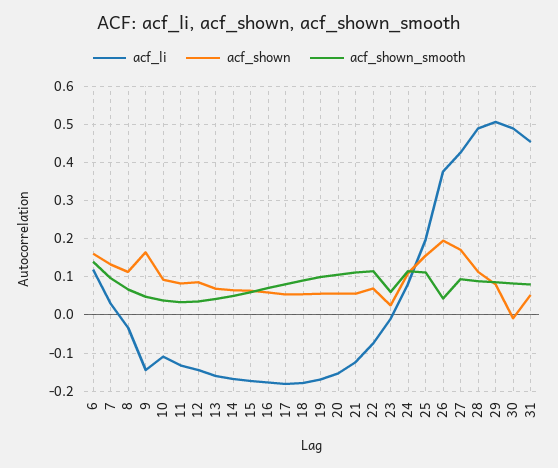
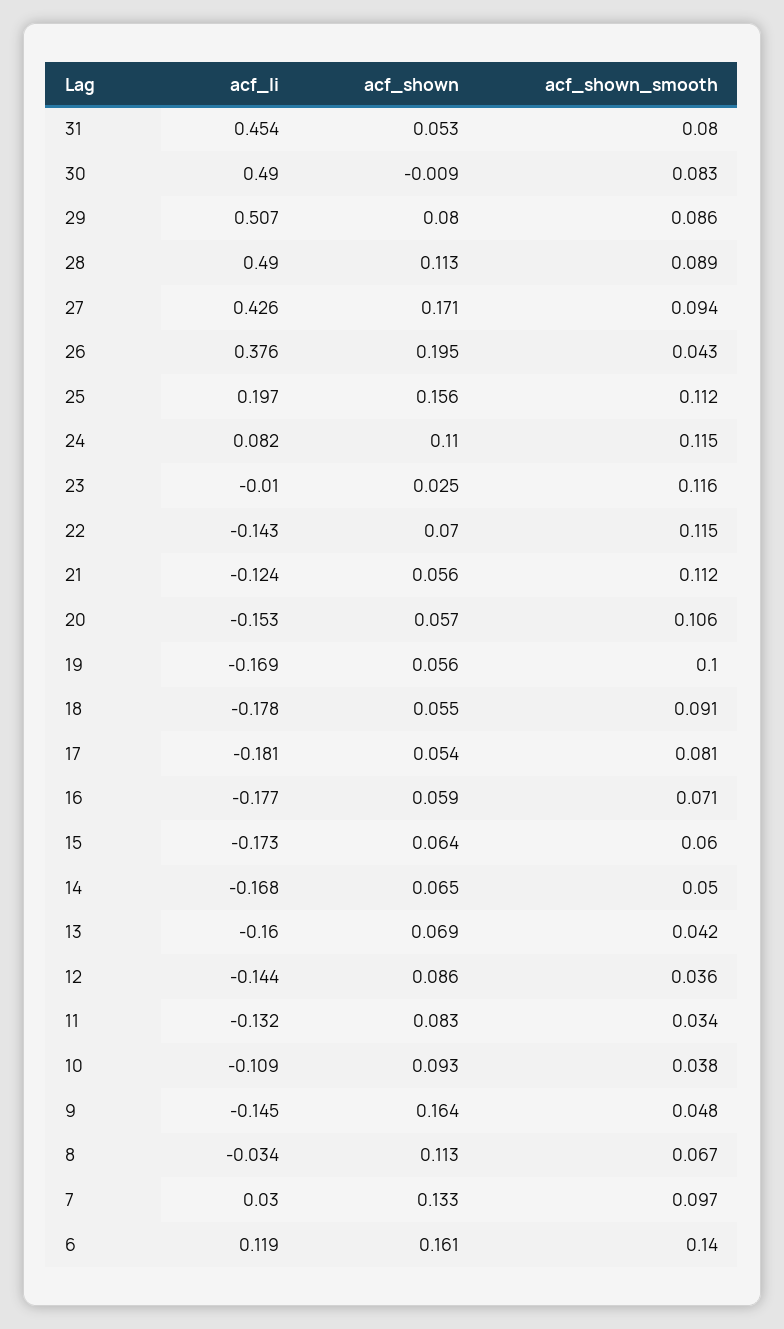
  {
    "acf_li": {
      "6": 0.119,
      "7": 0.03,
      "8": -0.034,
      "9": -0.145,
      "10": -0.109,
      "11": -0.132,
      "12": -0.144,
      "13": -0.16,
      "14": -0.168,
      "15": -0.173,
      "16": -0.177,
      "17": -0.181,
      "18": -0.178,
      "19": -0.169,
      "20": -0.153,
      "21": -0.124,
-     "22": -0.08,
+     "22": -0.143,
      "23": -0.01,
      "24": 0.082,
      "25": 0.197,
      "26": 0.376,
      "27": 0.426,
      "28": 0.49,
      "29": 0.507,
      "30": 0.49,
      "31": 0.454
    },
    "acf_shown": {
      "6": 0.161,
      "7": 0.133,
      "8": 0.113,
      "9": 0.164,
      "10": 0.093,
      "11": 0.083,
      "12": 0.086,
      "13": 0.069,
      "14": 0.065,
      "15": 0.064,
      "16": 0.059,
      "17": 0.054,
      "18": 0.055,
      "19": 0.056,
      "20": 0.057,
      "21": 0.056,
      "22": 0.07,
      "23": 0.025,
      "24": 0.11,
      "25": 0.156,
      "26": 0.195,
      "27": 0.171,
      "28": 0.113,
      "29": 0.08,
      "30": -0.009,
      "31": 0.053
    },
    "acf_shown_smooth": {
      "6": 0.14,
      "7": 0.097,
      "8": 0.067,
      "9": 0.048,
      "10": 0.038,
      "11": 0.034,
      "12": 0.036,
      "13": 0.042,
      "14": 0.05,
      "15": 0.06,
      "16": 0.071,
      "17": 0.081,
      "18": 0.091,
      "19": 0.1,
      "20": 0.106,
      "21": 0.112,
      "22": 0.115,
-     "23": 0.06,
+     "23": 0.116,
      "24": 0.115,
      "25": 0.112,
      "26": 0.043,
      "27": 0.094,
      "28": 0.089,
      "29": 0.086,
      "30": 0.083,
      "31": 0.08
    }
  }

